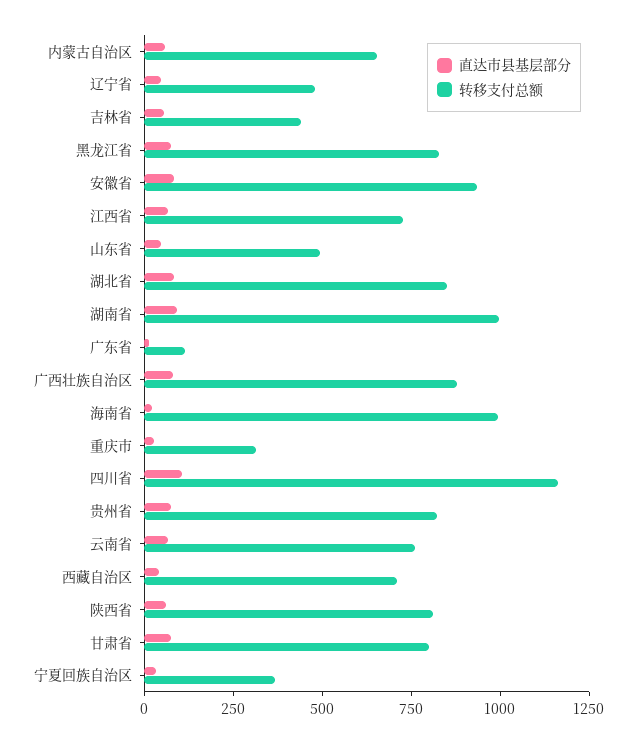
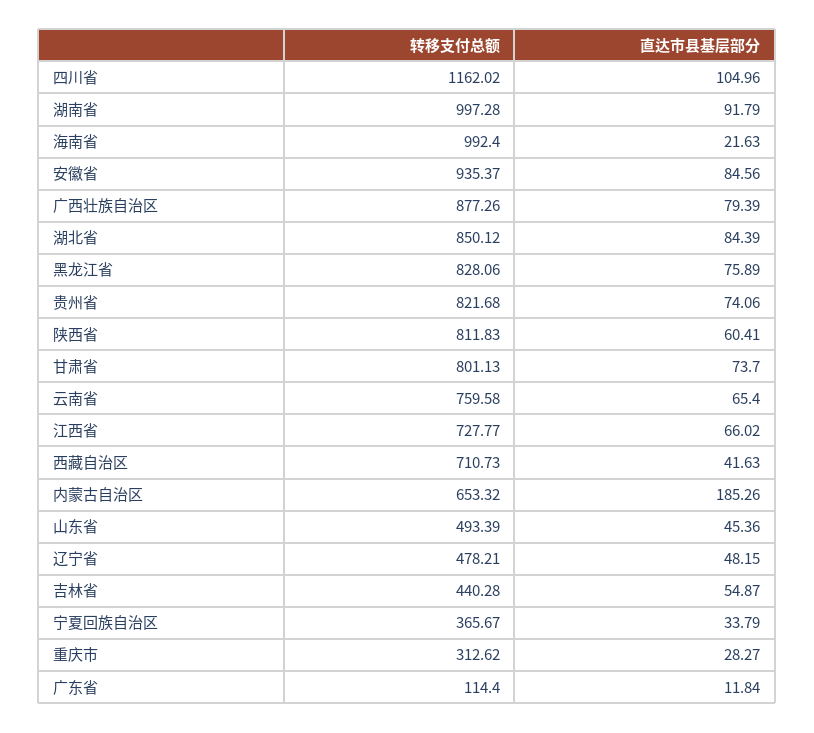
  {
    "直达市县基层部分": {
-     "内蒙古自治区": 50,
+     "内蒙古自治区": 185.26,
      "辽宁省": 48.15,
      "吉林省": 54.87,
      "黑龙江省": 75.89,
      "安徽省": 84.56,
      "江西省": 66.02,
      "山东省": 45.36,
      "湖北省": 84.39,
      "湖南省": 91.79,
      "广东省": 11.84,
      "广西壮族自治区": 79.39,
      "海南省": 21.63,
      "重庆市": 28.27,
      "四川省": 104.96,
      "贵州省": 74.06,
      "云南省": 65.4,
      "西藏自治区": 41.63,
      "陕西省": 60.41,
      "甘肃省": 73.7,
      "宁夏回族自治区": 33.79
    },
    "转移支付总额": {
      "内蒙古自治区": 653.32,
      "辽宁省": 478.21,
      "吉林省": 440.28,
      "黑龙江省": 828.06,
      "安徽省": 935.37,
      "江西省": 727.77,
      "山东省": 493.39,
      "湖北省": 850.12,
      "湖南省": 997.28,
      "广东省": 114.4,
      "广西壮族自治区": 877.26,
      "海南省": 992.4,
      "重庆市": 312.62,
      "四川省": 1162.02,
      "贵州省": 821.68,
      "云南省": 759.58,
      "西藏自治区": 710.73,
      "陕西省": 811.83,
      "甘肃省": 801.13,
      "宁夏回族自治区": 365.67
    }
  }

